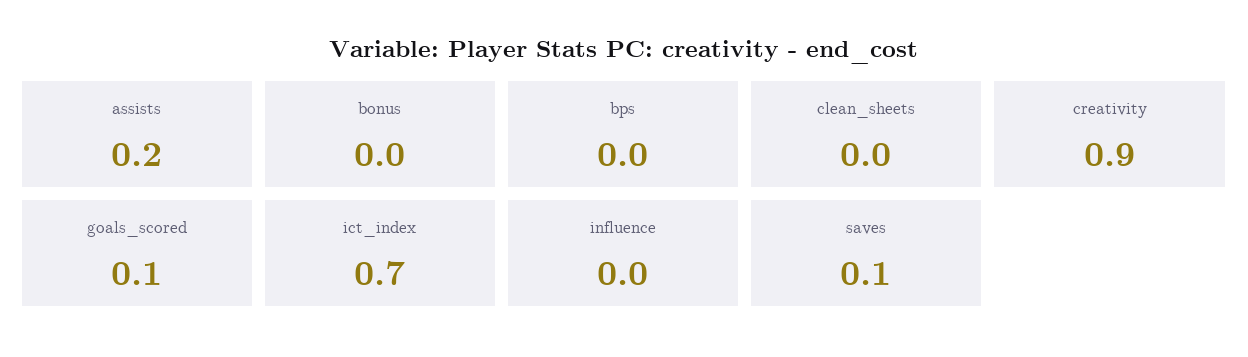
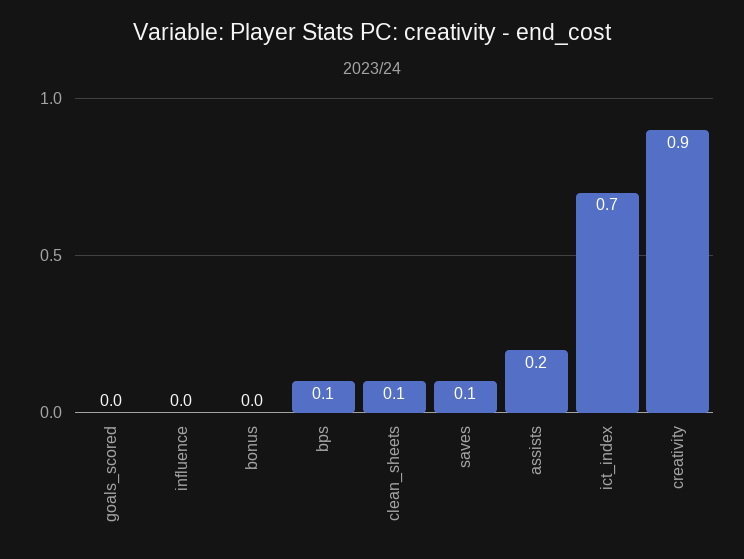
  {
    "assists": 0.2,
    "bonus": 0,
-   "bps": 0,
+   "bps": 0.1,
-   "clean_sheets": 0,
+   "clean_sheets": 0.1,
    "creativity": 0.9,
-   "goals_scored": 0.1,
+   "goals_scored": 0,
    "ict_index": 0.7,
    "influence": 0,
    "saves": 0.1
  }

